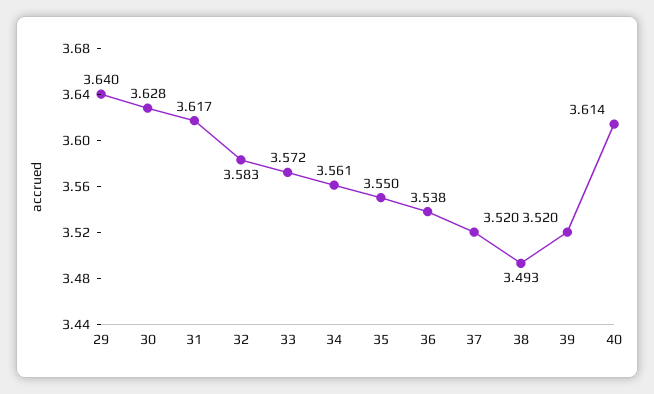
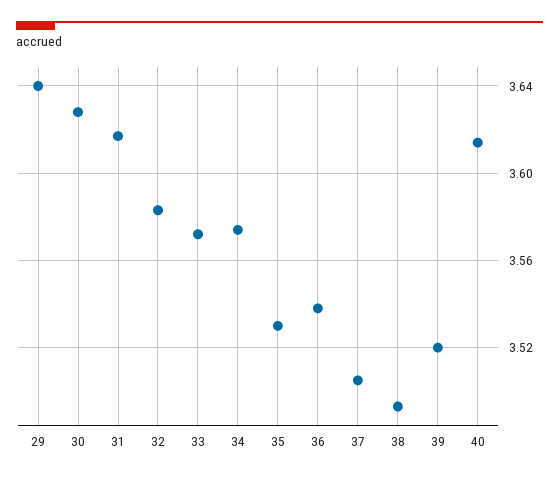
  {
    "29": 3.64,
    "30": 3.628,
    "31": 3.617,
    "32": 3.583,
    "33": 3.572,
-   "34": 3.561,
+   "34": 3.575,
-   "35": 3.55,
+   "35": 3.53,
    "36": 3.538,
-   "37": 3.52,
+   "37": 3.505,
    "38": 3.493,
    "39": 3.52,
    "40": 3.614
  }

